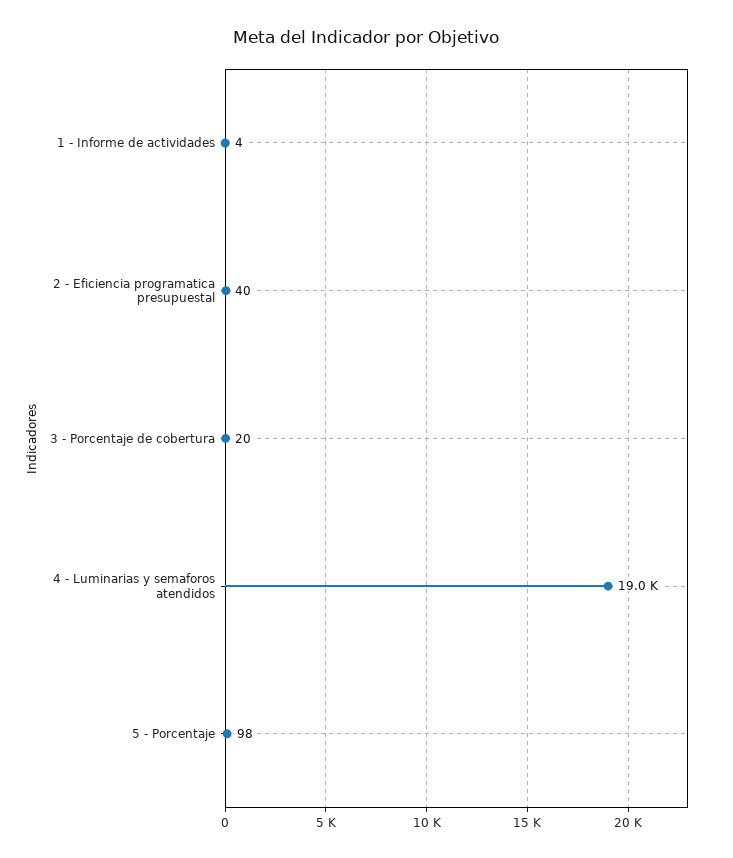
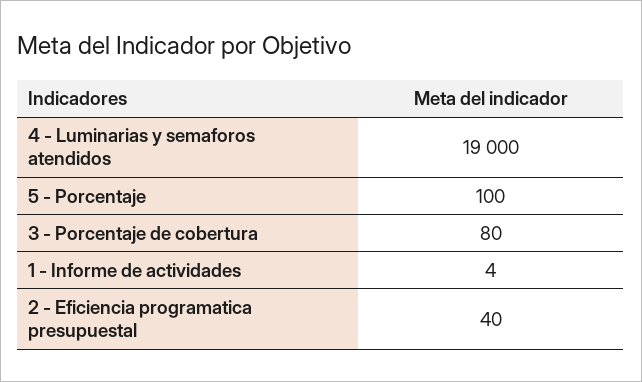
  {
    "1 - Informe de actividades": 4,
    "2 - Eficiencia programatica presupuestal": 40,
-   "3 - Porcentaje de cobertura": 20,
+   "3 - Porcentaje de cobertura": 80,
    "4 - Luminarias y semaforos atendidos": 19000,
-   "5 - Porcentaje": 98
+   "5 - Porcentaje": 100
  }

